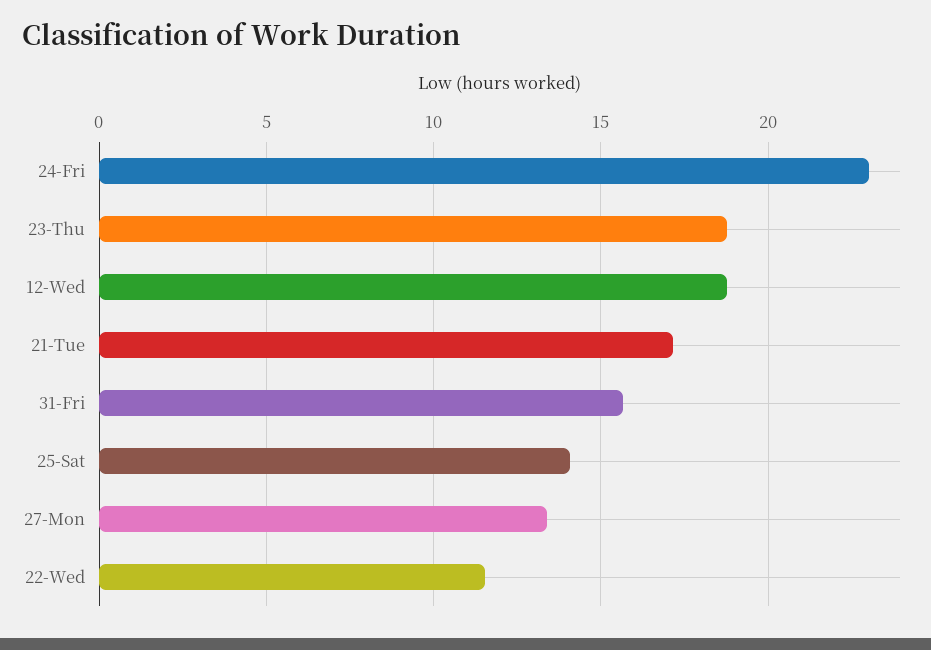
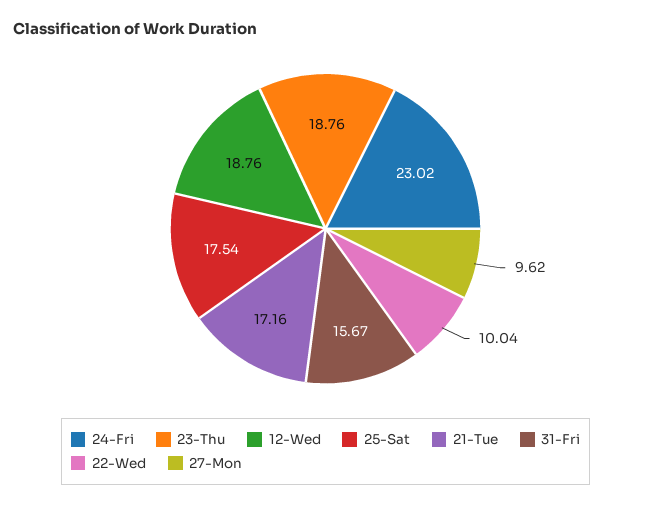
  {
    "24-Fri": 23.02,
    "23-Thu": 18.76,
    "12-Wed": 18.76,
    "21-Tue": 17.16,
    "31-Fri": 15.67,
-   "25-Sat": 14,
+   "25-Sat": 17.54,
-   "27-Mon": 13.5,
+   "27-Mon": 9.62,
-   "22-Wed": 11.5
+   "22-Wed": 10.04
  }

